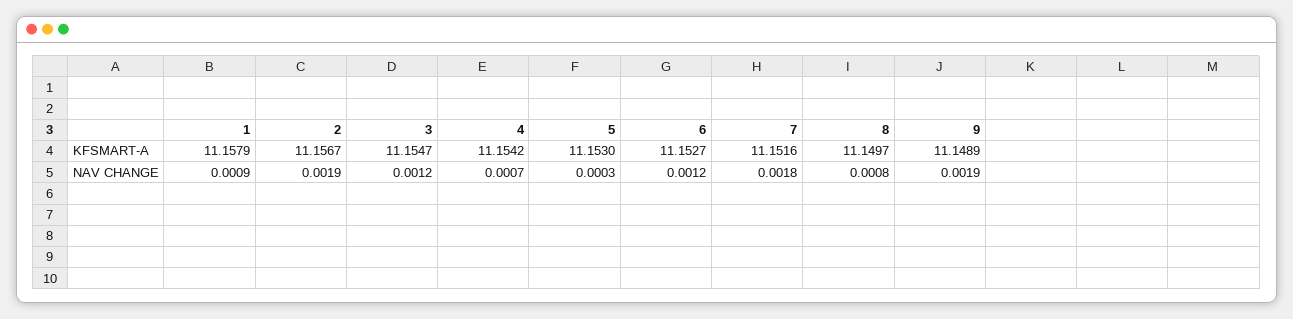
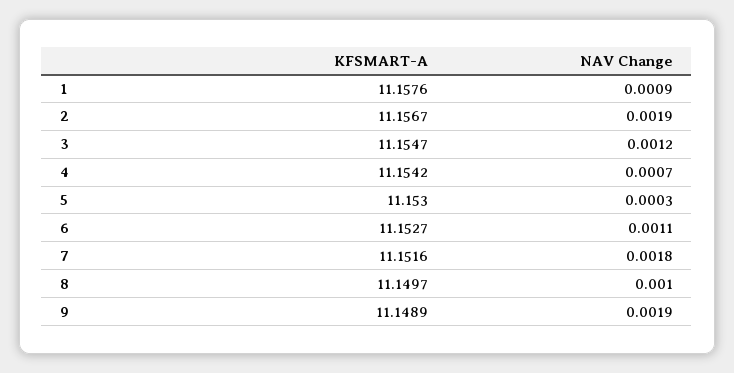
  {
    "1": {
-     "KFSMART-A": 11.1579,
+     "KFSMART-A": 11.1576,
      "NAV CHANGE": 0.0009
    },
    "2": {
      "KFSMART-A": 11.1567,
      "NAV CHANGE": 0.0019
    },
    "3": {
      "KFSMART-A": 11.1547,
      "NAV CHANGE": 0.0012
    },
    "4": {
      "KFSMART-A": 11.1542,
      "NAV CHANGE": 0.0007
    },
    "5": {
      "KFSMART-A": 11.153,
      "NAV CHANGE": 0.0003
    },
    "6": {
      "KFSMART-A": 11.1527,
-     "NAV CHANGE": 0.0012
+     "NAV CHANGE": 0.0011
    },
    "7": {
      "KFSMART-A": 11.1516,
      "NAV CHANGE": 0.0018
    },
    "8": {
      "KFSMART-A": 11.1497,
-     "NAV CHANGE": 0.0008
+     "NAV CHANGE": 0.001
    },
    "9": {
      "KFSMART-A": 11.1489,
      "NAV CHANGE": 0.0019
    }
  }

